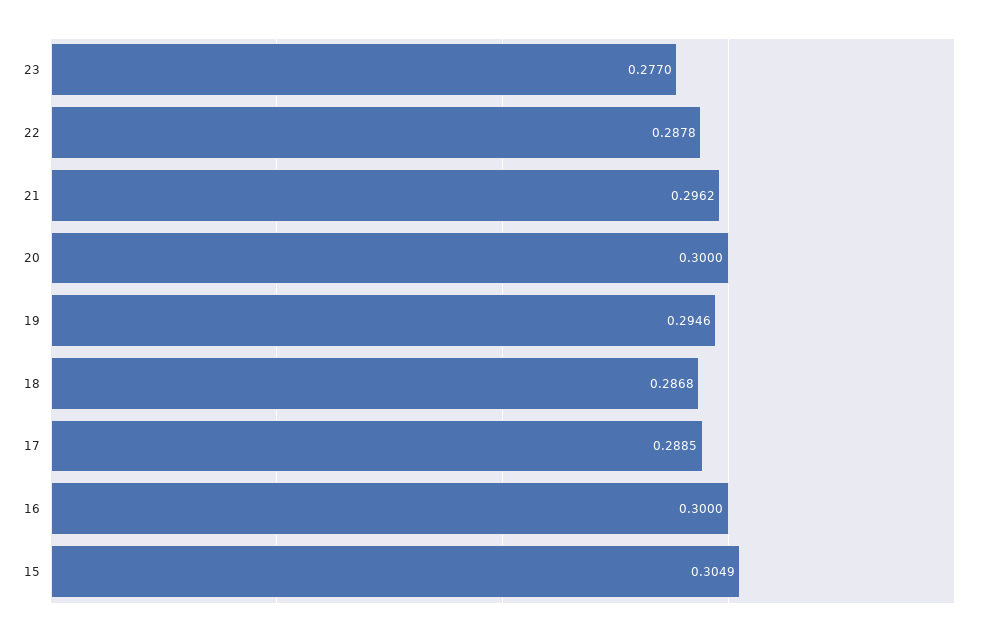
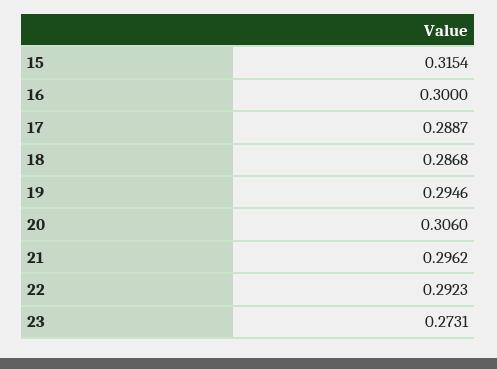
  {
-   "23": 0.277,
+   "23": 0.2731,
-   "22": 0.2878,
+   "22": 0.2923,
    "21": 0.2962,
-   "20": 0.3,
+   "20": 0.306,
    "19": 0.2946,
    "18": 0.2868,
-   "17": 0.2885,
+   "17": 0.2887,
    "16": 0.3,
-   "15": 0.3049
+   "15": 0.3154
  }

